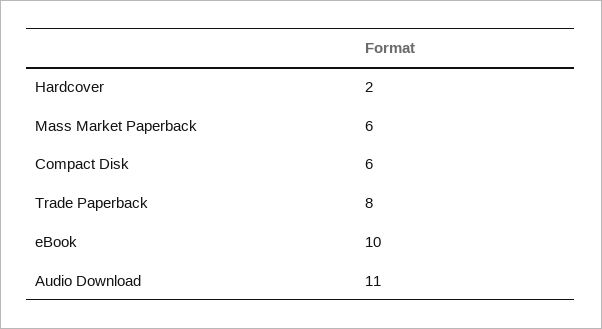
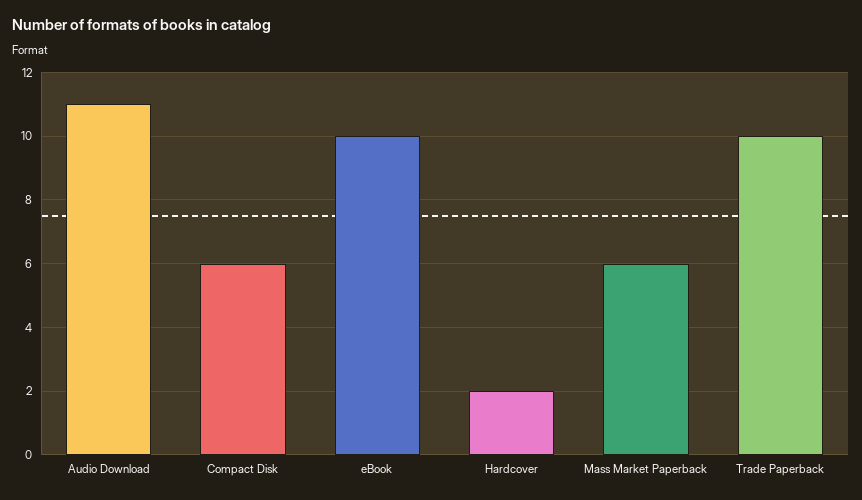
  {
    "Hardcover": 2,
    "Mass Market Paperback": 6,
    "Compact Disk": 6,
-   "Trade Paperback": 8,
+   "Trade Paperback": 10,
    "eBook": 10,
    "Audio Download": 11
  }

